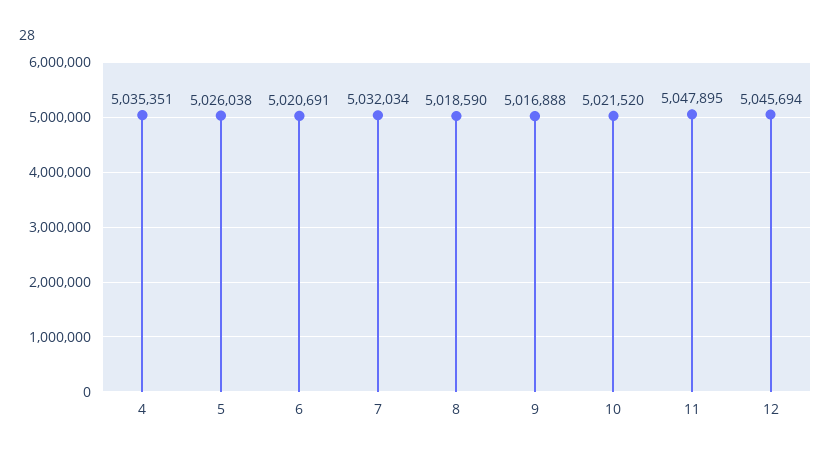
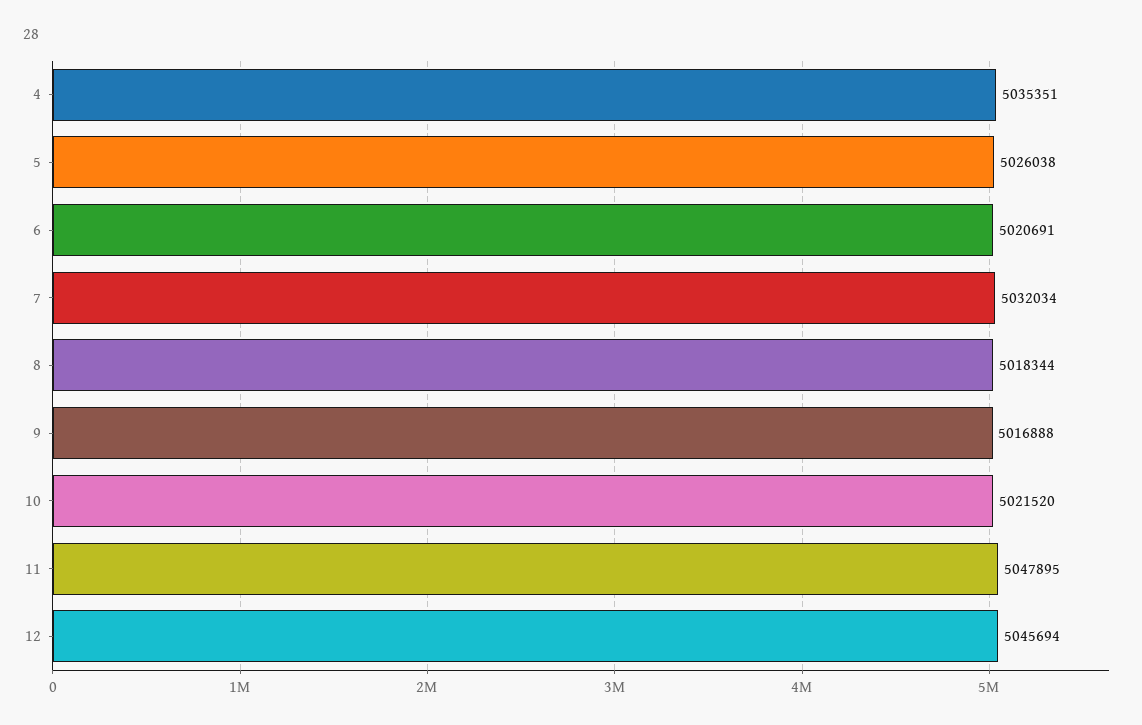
  {
    "4": 5035351,
    "5": 5026038,
    "6": 5020691,
    "7": 5032034,
-   "8": 5018590,
+   "8": 5018344,
    "9": 5016888,
    "10": 5021520,
    "11": 5047895,
    "12": 5045694
  }

